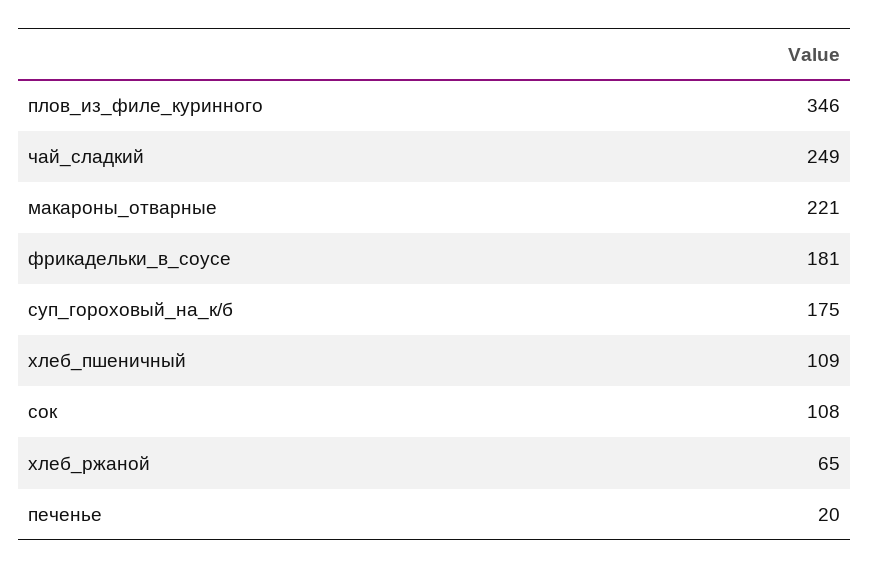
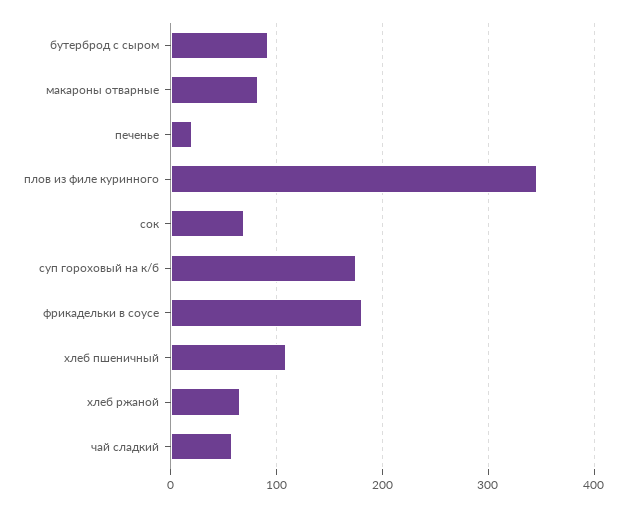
  {
    "плов_из_филе_куринного": 346,
-   "чай_сладкий": 249,
+   "чай_сладкий": 60,
-   "макароны_отварные": 221,
+   "макароны_отварные": 80,
    "фрикадельки_в_соусе": 181,
    "суп_гороховый_на_к/б": 175,
    "хлеб_пшеничный": 109,
-   "сок": 108,
+   "сок": 70,
    "хлеб_ржаной": 65,
-   "печенье": 20
+   "печенье": 20,
+   "бутерброд с сыром": 90
  }

